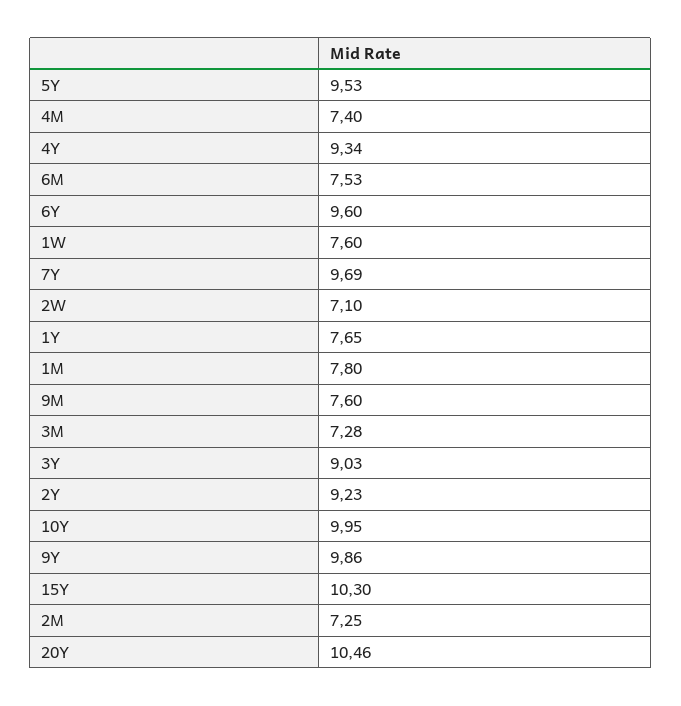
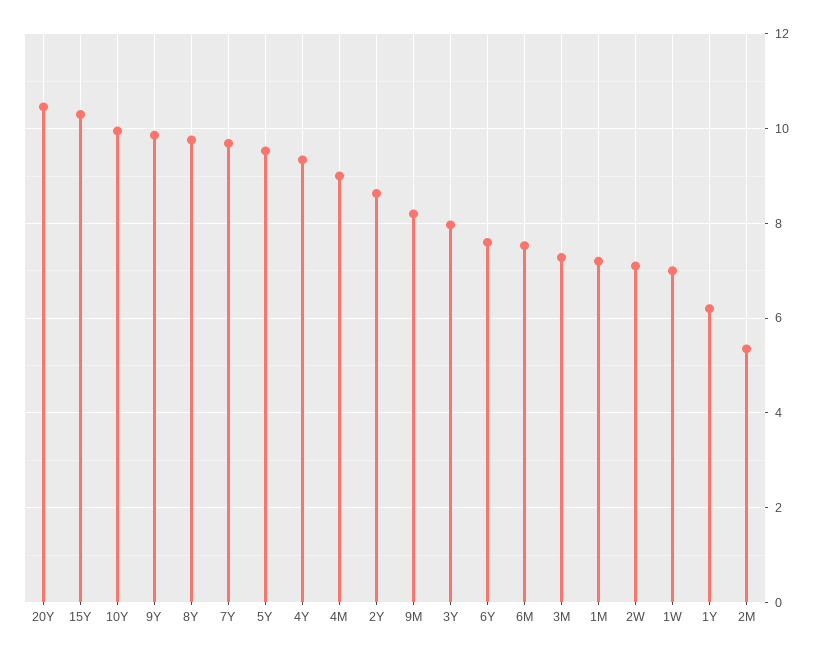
  {
    "5Y": 9.53,
-   "4M": 7.4,
+   "4M": 9,
    "4Y": 9.34,
    "6M": 7.53,
-   "6Y": 9.6,
+   "6Y": 7.6,
-   "1W": 7.6,
+   "1W": 7,
    "7Y": 9.69,
    "2W": 7.1,
-   "1Y": 7.65,
+   "1Y": 6.2,
-   "1M": 7.8,
+   "1M": 7.2,
-   "9M": 7.6,
+   "9M": 8.2,
    "3M": 7.28,
-   "3Y": 9.03,
+   "3Y": 8,
-   "2Y": 9.23,
+   "2Y": 8.6,
    "10Y": 9.95,
    "9Y": 9.86,
    "15Y": 10.3,
-   "2M": 7.25,
+   "2M": 5.4,
-   "20Y": 10.46
+   "20Y": 10.46,
+   "8Y": 9.8
  }

